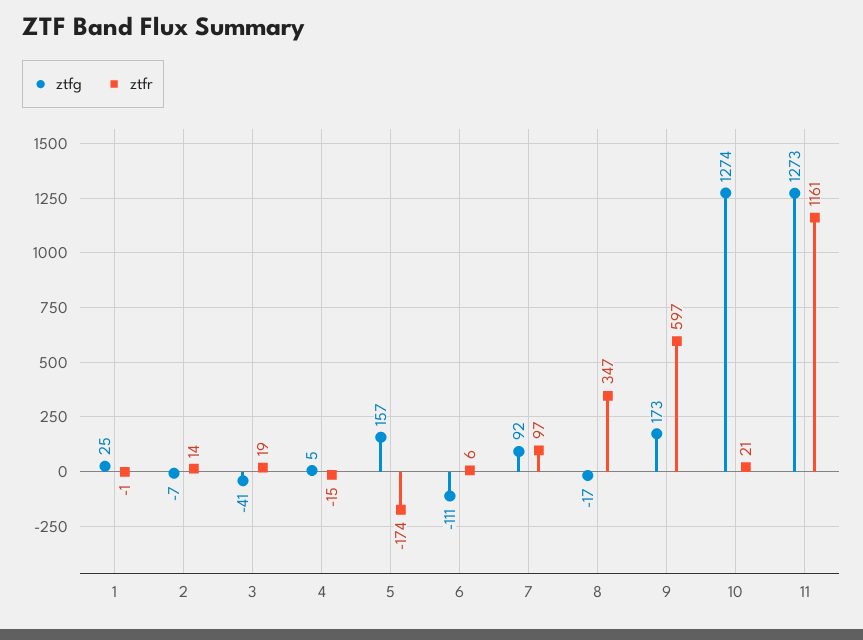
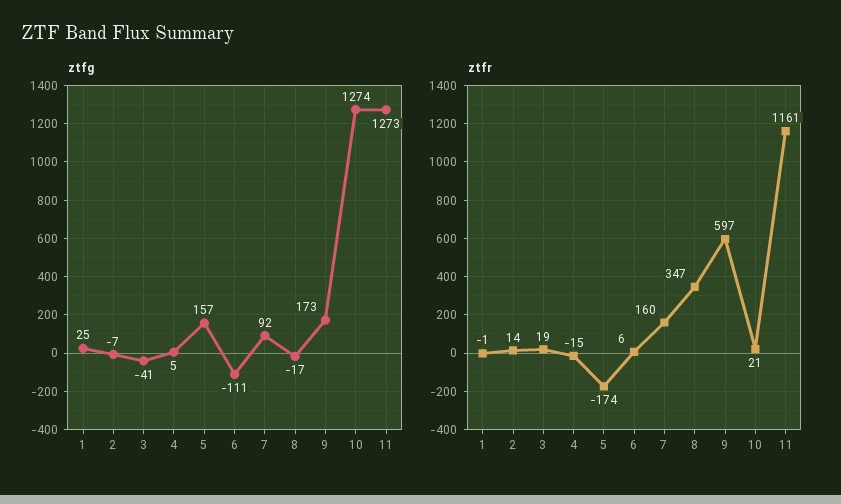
  {
    "ztfg": {
      "1": 25,
      "2": -7,
      "3": -41,
      "4": 5,
      "5": 157,
      "6": -111,
      "7": 92,
      "8": -17,
      "9": 173,
      "10": 1274,
      "11": 1273
    },
    "ztfr": {
      "1": -1,
      "2": 14,
      "3": 19,
      "4": -15,
      "5": -174,
      "6": 6,
-     "7": 97,
+     "7": 160,
      "8": 347,
      "9": 597,
      "10": 21,
      "11": 1161
    }
  }

